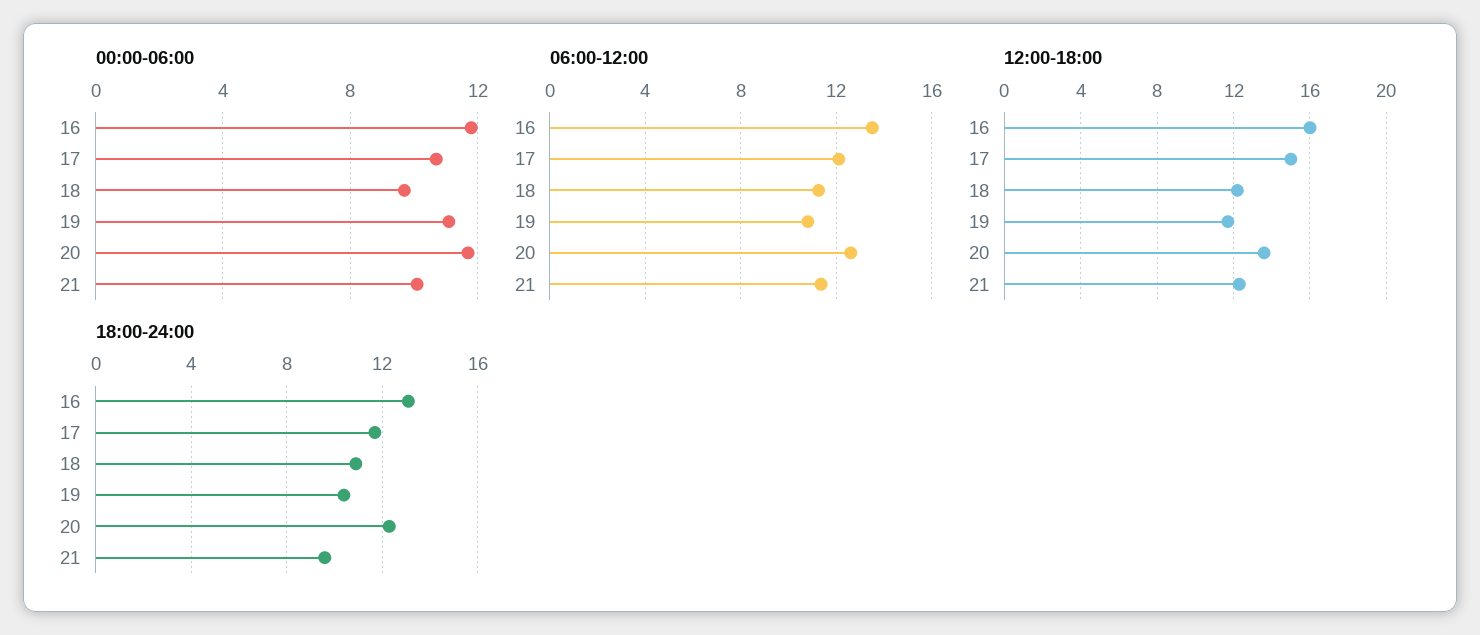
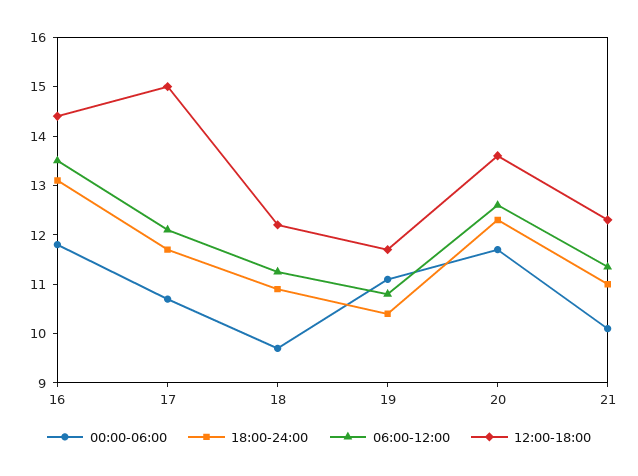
  {
    "00:00-06:00": {
      "16": 11.8,
      "17": 10.8,
      "18": 9.8,
      "19": 11.2,
      "20": 11.8,
      "21": 10.2
    },
    "06:00-12:00": {
      "16": 13.6,
      "17": 12.2,
      "18": 11.2,
      "19": 10.8,
      "20": 12.6,
      "21": 11.4
    },
    "12:00-18:00": {
-     "16": 16,
+     "16": 14.4,
      "17": 15,
      "18": 12.2,
      "19": 11.8,
      "20": 13.6,
      "21": 12.4
    },
    "18:00-24:00": {
      "16": 13.2,
      "17": 11.8,
      "18": 11,
      "19": 10.4,
      "20": 12.4,
-     "21": 9.5
+     "21": 11
    }
  }

